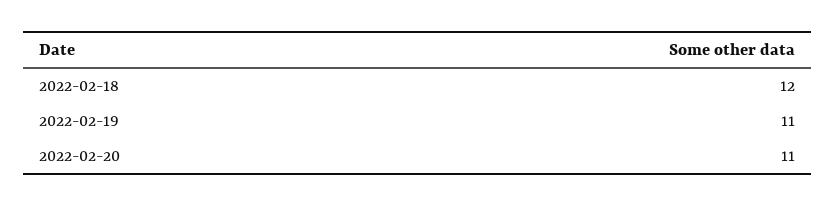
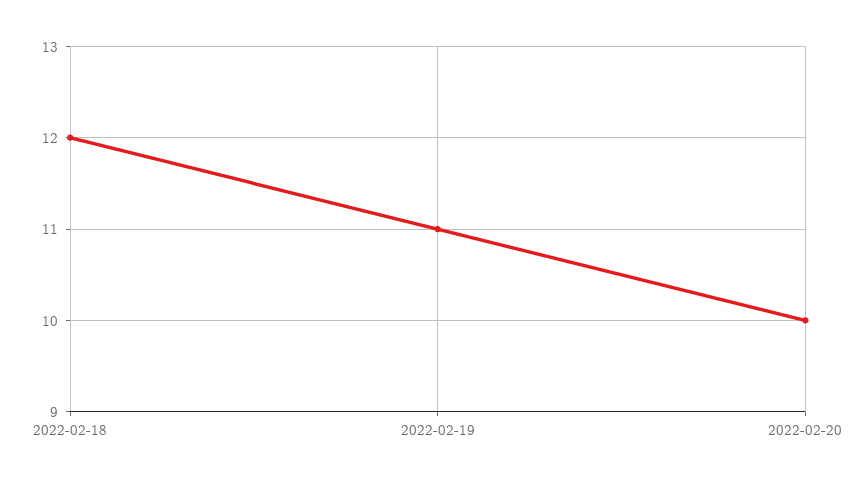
  {
    "2022-02-18": 12,
    "2022-02-19": 11,
-   "2022-02-20": 11
+   "2022-02-20": 10
  }

